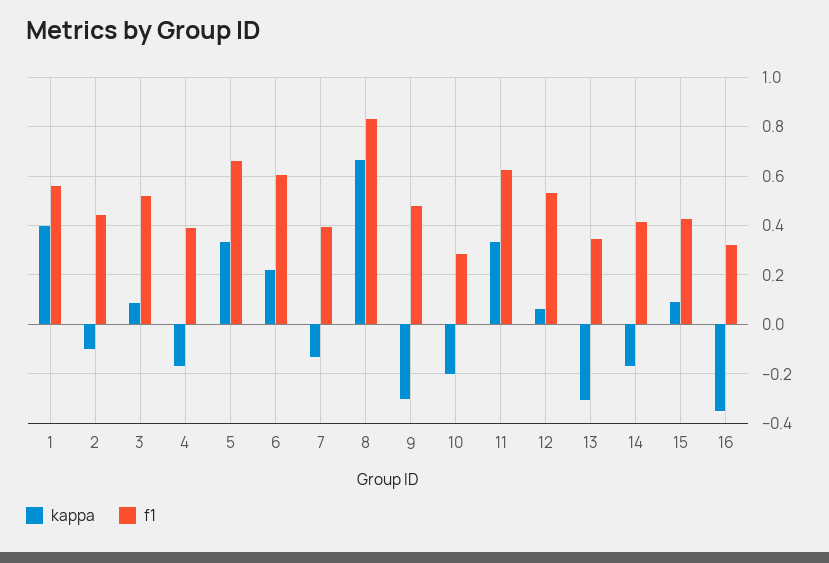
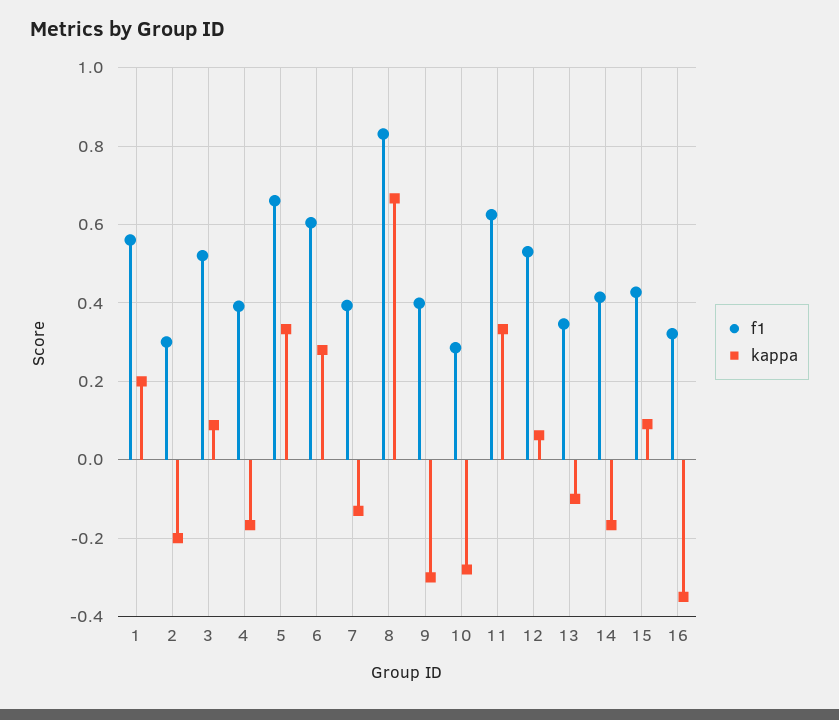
  {
    "kappa": {
-     "1": 0.4,
+     "1": 0.2,
-     "2": -0.1,
+     "2": -0.2,
      "3": 0.08,
      "4": -0.16,
      "5": 0.34,
-     "6": 0.225,
+     "6": 0.28,
      "7": -0.14,
      "8": 0.66,
      "9": -0.3,
-     "10": -0.2,
+     "10": -0.28,
      "11": 0.34,
      "12": 0.06,
-     "13": -0.3,
+     "13": -0.1,
      "14": -0.16,
      "15": 0.1,
      "16": -0.36
    },
    "f1": {
      "1": 0.56,
-     "2": 0.45,
+     "2": 0.3,
      "3": 0.52,
      "4": 0.4,
      "5": 0.66,
      "6": 0.6,
      "7": 0.4,
      "8": 0.84,
-     "9": 0.475,
+     "9": 0.4,
      "10": 0.28,
      "11": 0.62,
      "12": 0.54,
      "13": 0.34,
      "14": 0.42,
      "15": 0.42,
      "16": 0.32
    }
  }

